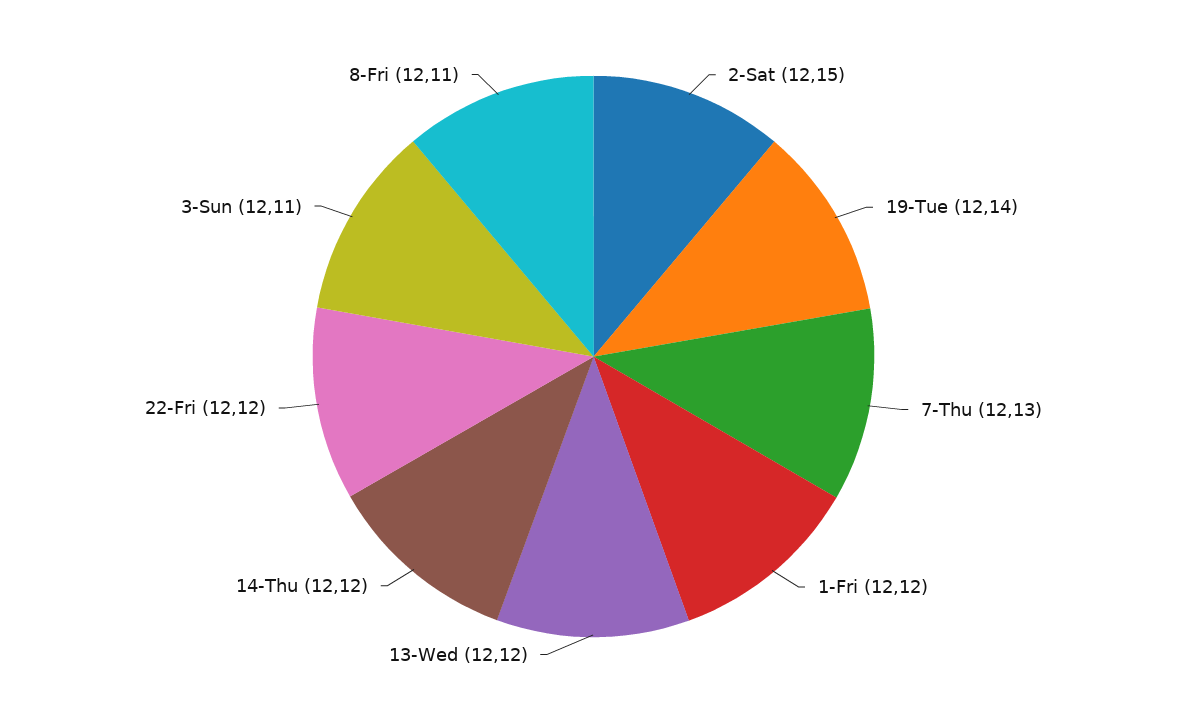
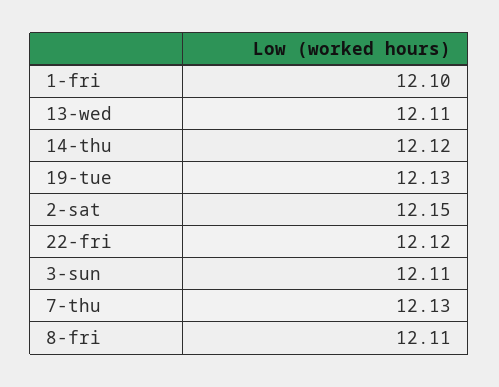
  {
    "2-Sat": 12.15,
-   "19-Tue": 12.14,
+   "19-Tue": 12.13,
    "7-Thu": 12.13,
-   "1-Fri": 12.12,
+   "1-Fri": 12.1,
-   "13-Wed": 12.12,
+   "13-Wed": 12.11,
    "14-Thu": 12.12,
    "22-Fri": 12.12,
    "3-Sun": 12.11,
    "8-Fri": 12.11
  }

